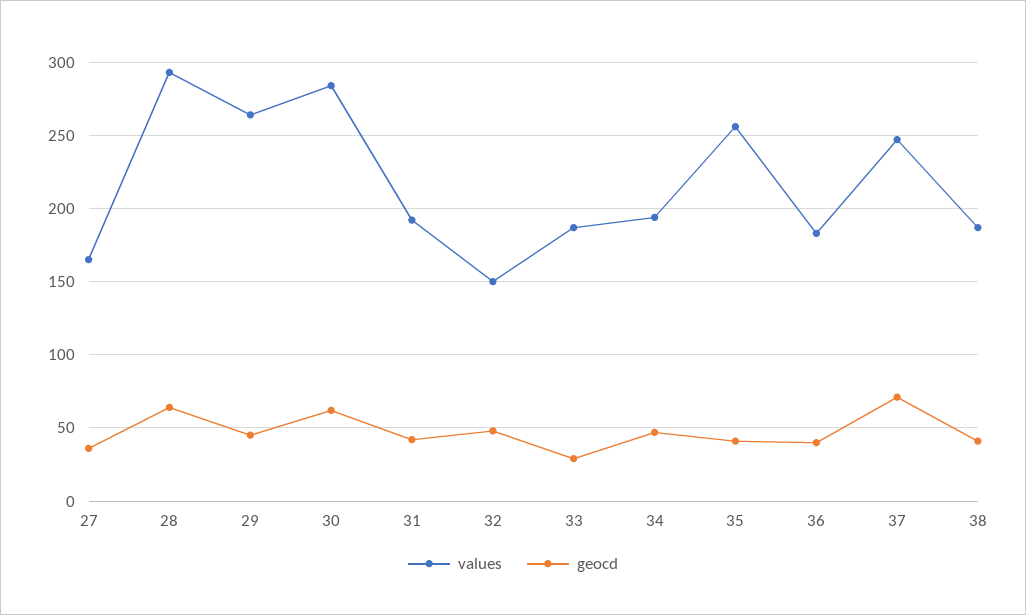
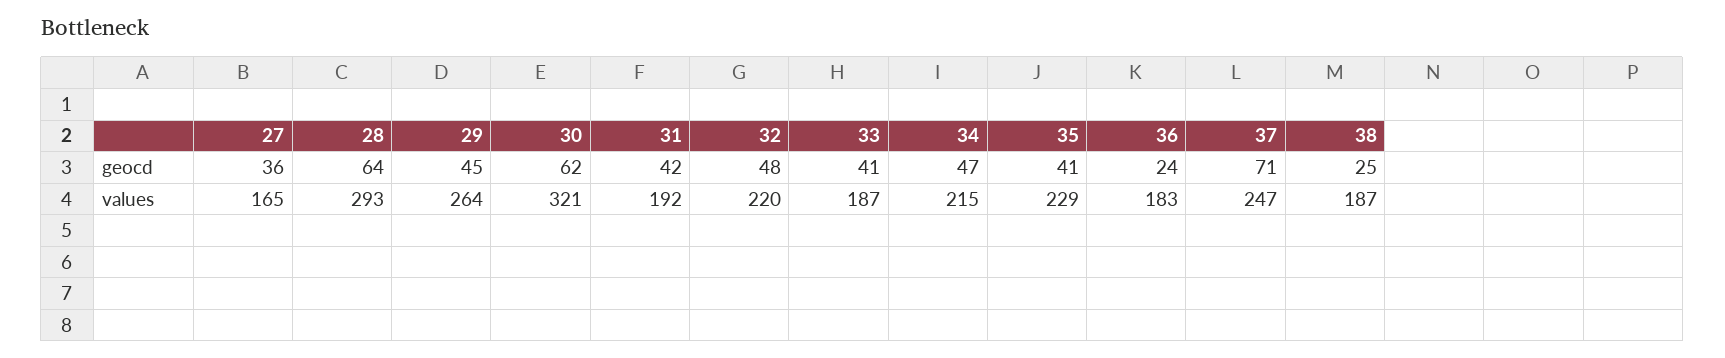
  {
    "values": {
      "27": 165,
      "28": 293,
      "29": 264,
-     "30": 285,
+     "30": 321,
      "31": 192,
-     "32": 150,
+     "32": 220,
      "33": 187,
-     "34": 195,
+     "34": 215,
-     "35": 255,
+     "35": 229,
      "36": 183,
      "37": 247,
      "38": 187
    },
    "geocd": {
      "27": 36,
      "28": 64,
      "29": 45,
      "30": 62,
      "31": 42,
      "32": 48,
-     "33": 30,
+     "33": 41,
      "34": 47,
      "35": 41,
-     "36": 40,
+     "36": 24,
      "37": 71,
-     "38": 40
+     "38": 25
    }
  }

